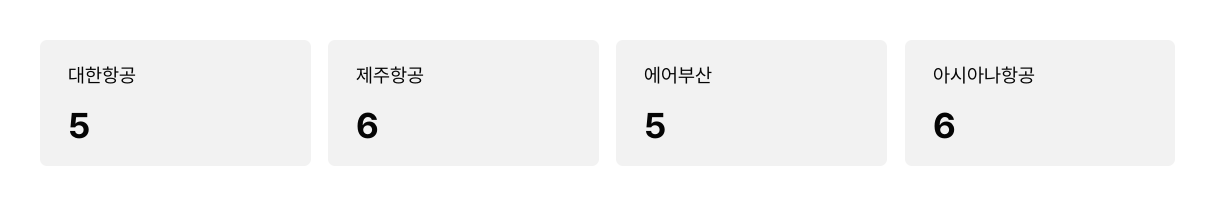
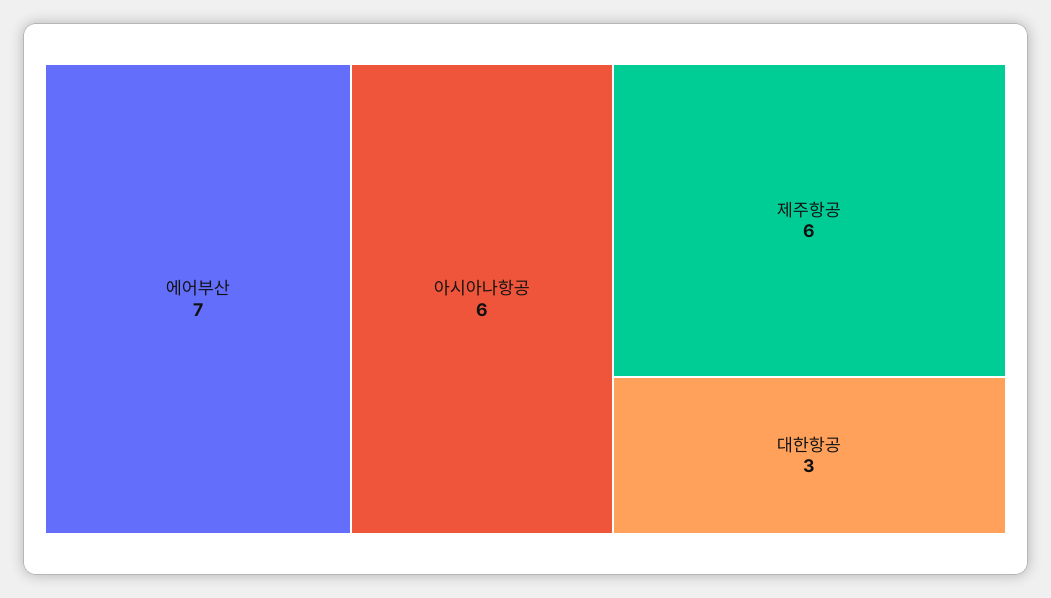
  {
-   "대한항공": 5,
+   "대한항공": 3,
    "제주항공": 6,
-   "에어부산": 5,
+   "에어부산": 7,
    "아시아나항공": 6
  }

